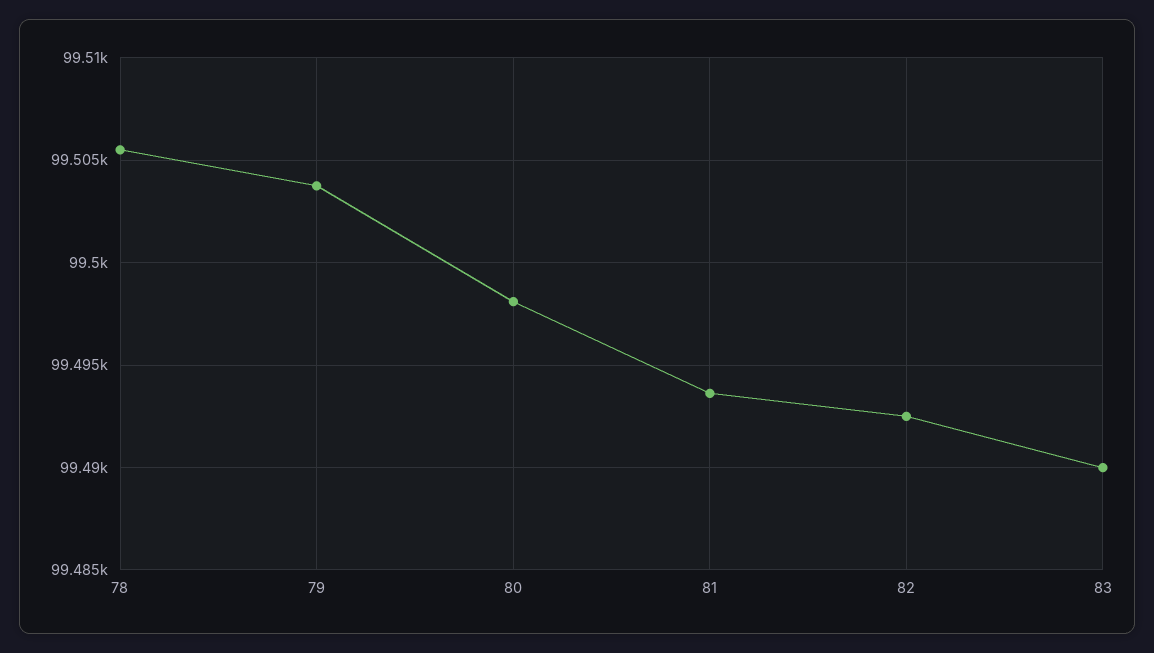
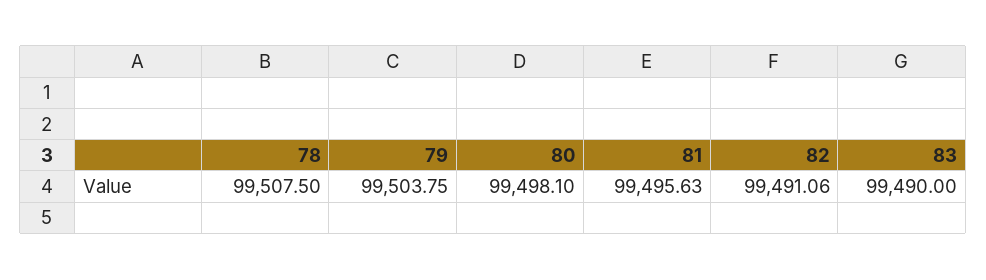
  {
-   "78": 99505.5,
+   "78": 99507.5,
    "79": 99503.75,
    "80": 99498.1,
-   "81": 99493.5,
+   "81": 99495.63,
-   "82": 99492.5,
+   "82": 99491.06,
    "83": 99490
  }

